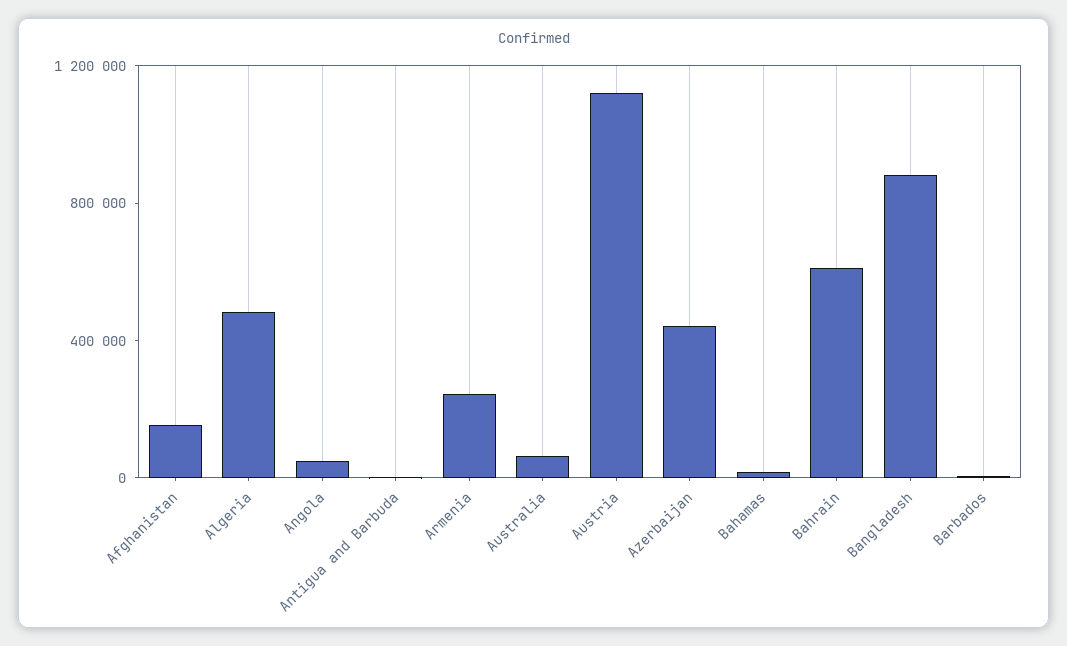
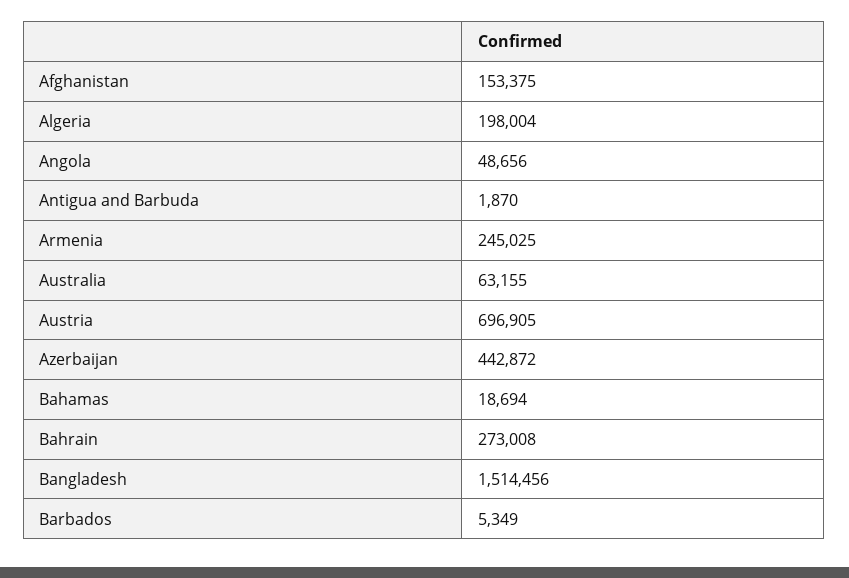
  {
    "Afghanistan": 153375,
-   "Algeria": 500000,
+   "Algeria": 198004,
    "Angola": 48656,
    "Antigua and Barbuda": 1870,
    "Armenia": 245025,
    "Australia": 63155,
-   "Austria": 1100000,
+   "Austria": 696905,
    "Azerbaijan": 442872,
    "Bahamas": 18694,
-   "Bahrain": 600000,
+   "Bahrain": 273008,
-   "Bangladesh": 900000,
+   "Bangladesh": 1514456,
    "Barbados": 5349
  }

